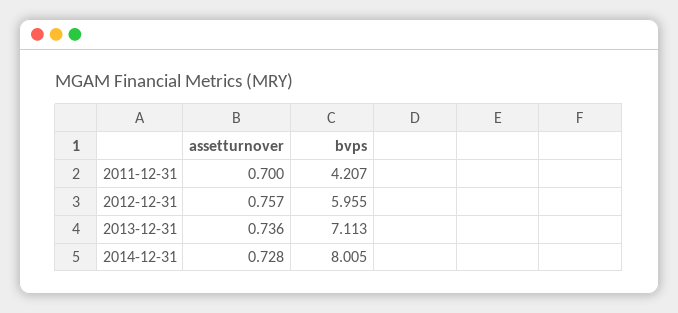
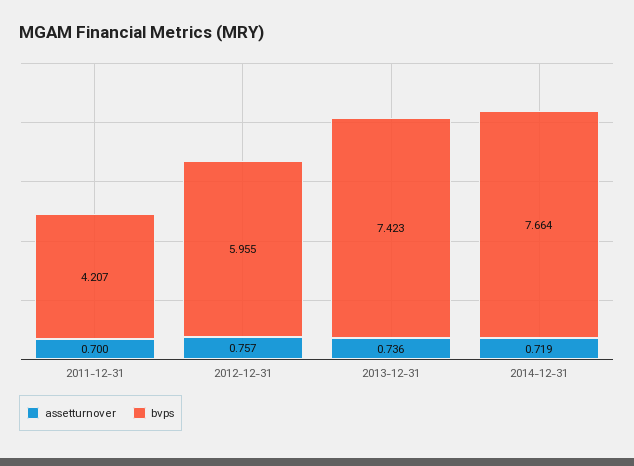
  {
    "assetturnover": {
      "2011-12-31": 0.7,
      "2012-12-31": 0.757,
      "2013-12-31": 0.736,
-     "2014-12-31": 0.728
+     "2014-12-31": 0.719
    },
    "bvps": {
      "2011-12-31": 4.207,
      "2012-12-31": 5.955,
-     "2013-12-31": 7.113,
+     "2013-12-31": 7.423,
-     "2014-12-31": 8.005
+     "2014-12-31": 7.664
    }
  }

